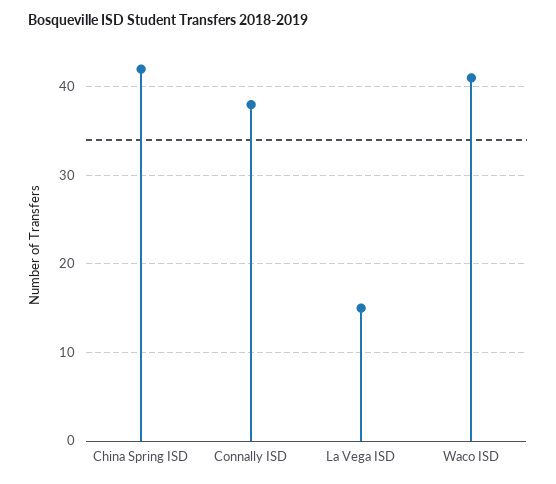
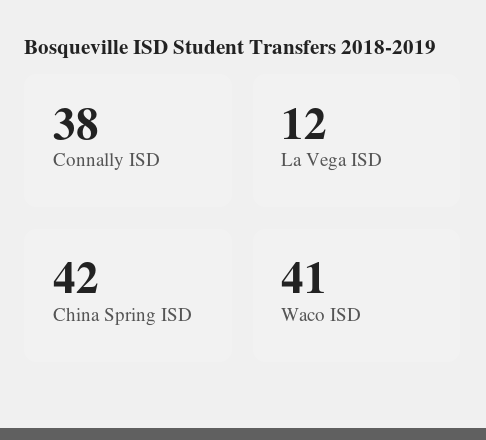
  {
    "China Spring ISD": 42,
    "Connally ISD": 38,
-   "La Vega ISD": 15,
+   "La Vega ISD": 12,
    "Waco ISD": 41
  }

